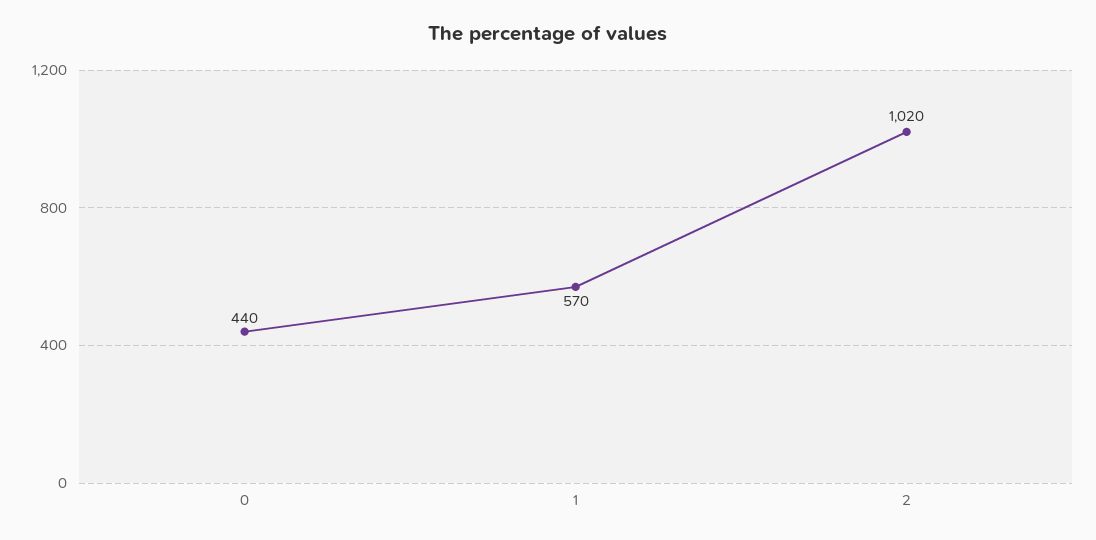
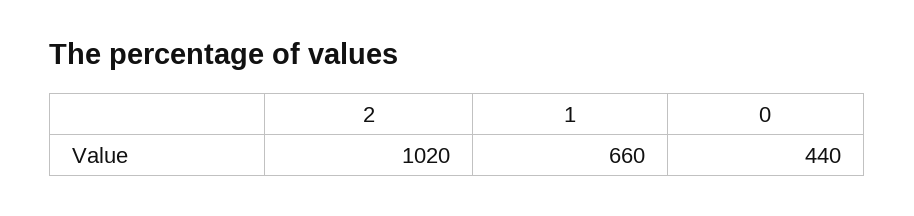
  {
    "0": 440,
-   "1": 570,
+   "1": 660,
    "2": 1020
  }

